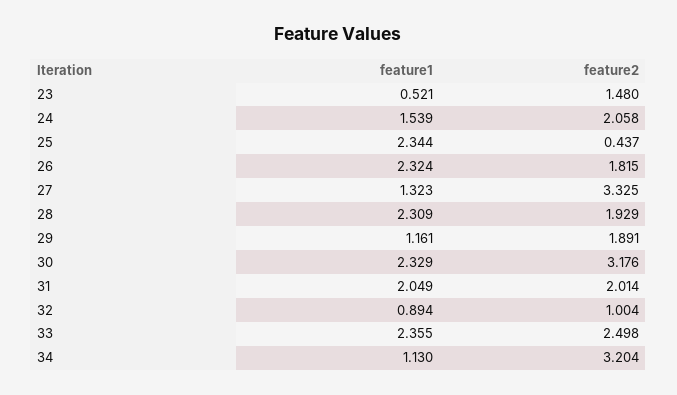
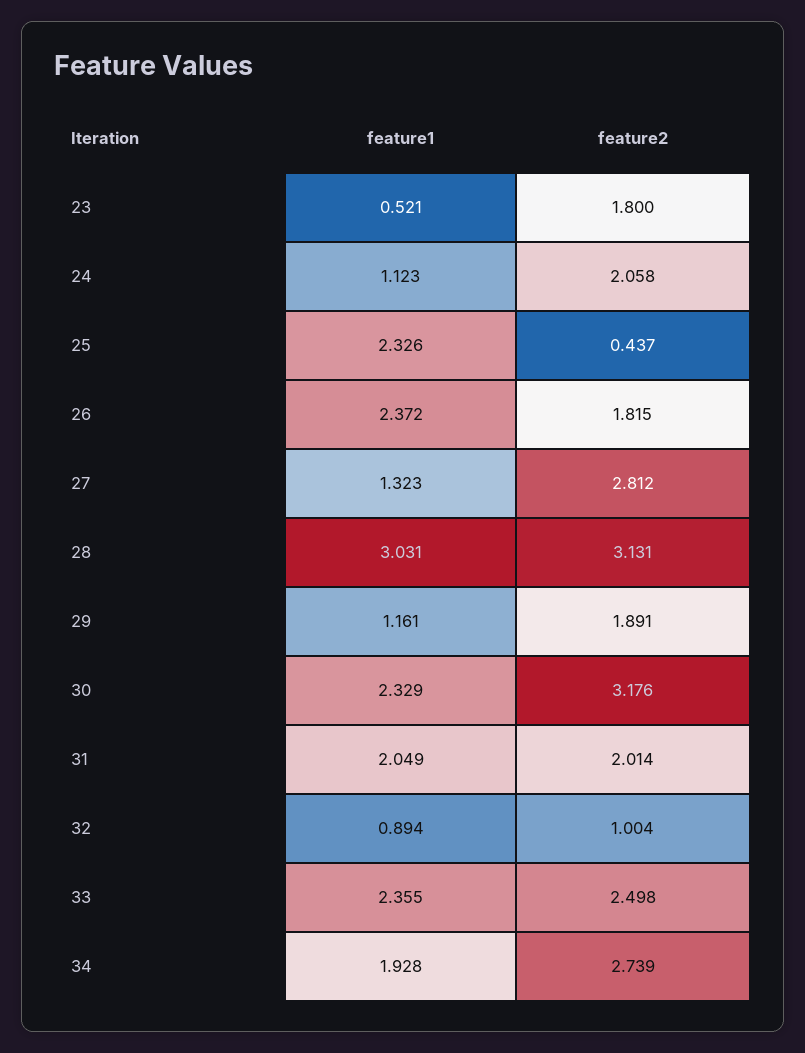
  {
    "feature1": {
      "23": 0.521,
-     "24": 1.539,
+     "24": 1.123,
-     "25": 2.344,
+     "25": 2.326,
-     "26": 2.324,
+     "26": 2.372,
      "27": 1.323,
-     "28": 2.309,
+     "28": 3.031,
      "29": 1.161,
      "30": 2.329,
      "31": 2.049,
      "32": 0.894,
      "33": 2.355,
-     "34": 1.13
+     "34": 1.928
    },
    "feature2": {
-     "23": 1.48,
+     "23": 1.8,
      "24": 2.058,
      "25": 0.437,
      "26": 1.815,
-     "27": 3.325,
+     "27": 2.812,
-     "28": 1.929,
+     "28": 3.131,
      "29": 1.891,
      "30": 3.176,
      "31": 2.014,
      "32": 1.004,
      "33": 2.498,
-     "34": 3.204
+     "34": 2.739
    }
  }

